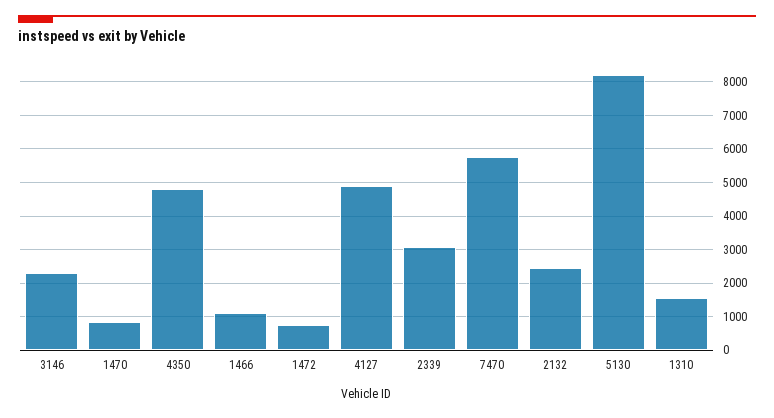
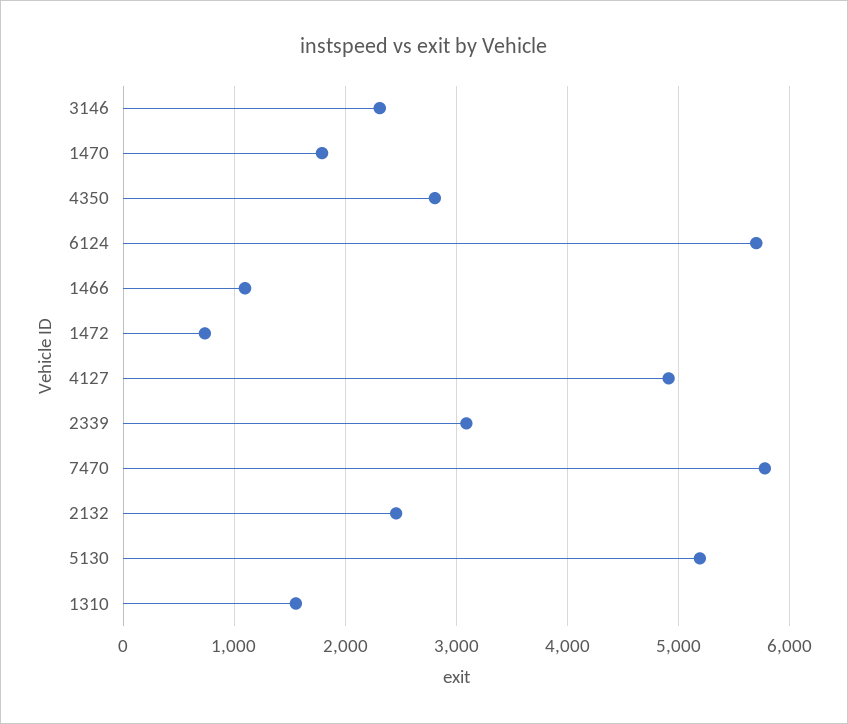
  {
    "3146": 2300,
-   "1470": 800,
+   "1470": 1800,
-   "4350": 4800,
+   "4350": 2800,
    "1466": 1100,
    "1472": 700,
    "4127": 4900,
    "2339": 3100,
    "7470": 5800,
    "2132": 2500,
-   "5130": 8200,
+   "5130": 5200,
-   "1310": 1600
+   "1310": 1600,
+   "6124": 5700
  }

